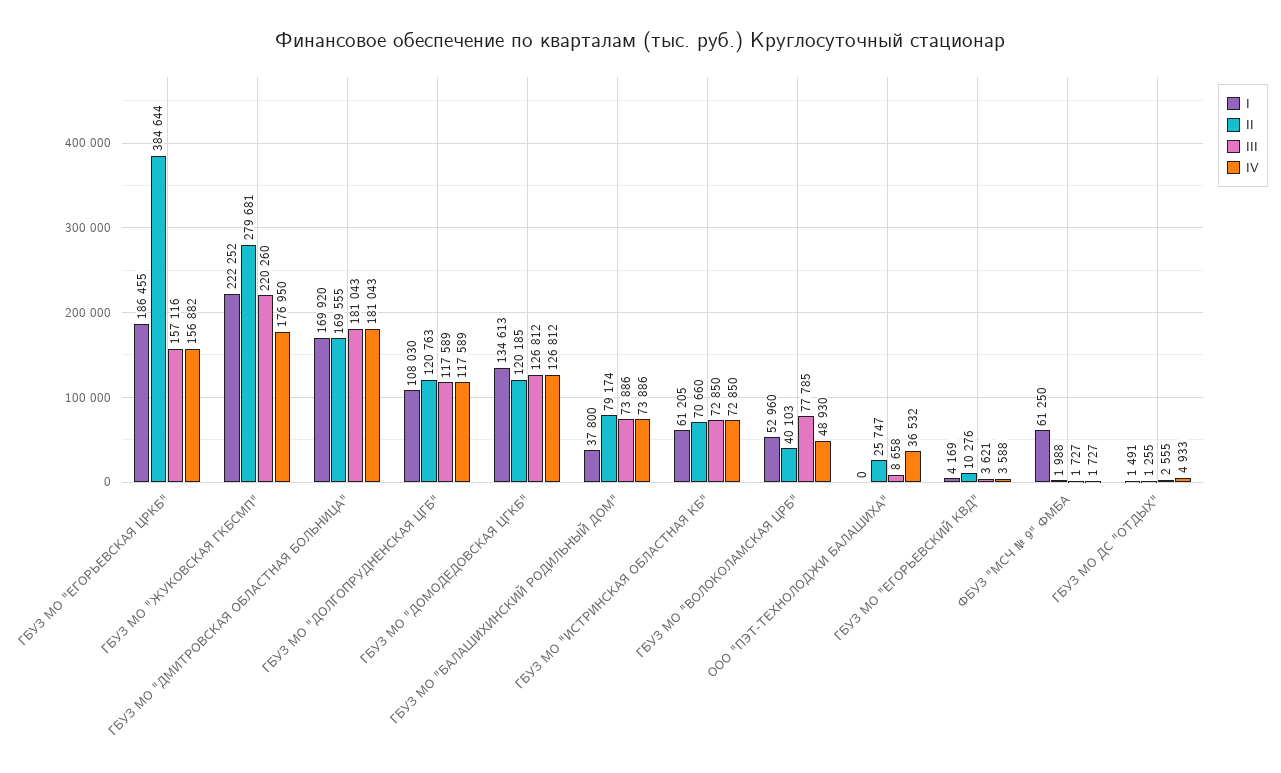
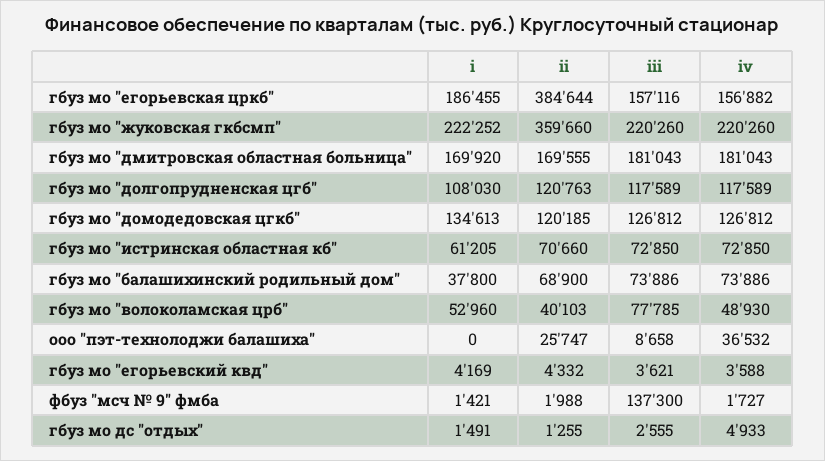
  {
    "I": {
      "ГБУЗ МО \"ЕГОРЬЕВСКАЯ ЦРКБ\"": 186455,
      "ГБУЗ МО \"ЖУКОВСКАЯ ГКБСМП\"": 222252,
      "ГБУЗ МО \"ДМИТРОВСКАЯ ОБЛАСТНАЯ БОЛЬНИЦА\"": 169920,
      "ГБУЗ МО \"ДОЛГОПРУДНЕНСКАЯ ЦГБ\"": 108030,
      "ГБУЗ МО \"ДОМОДЕДОВСКАЯ ЦГКБ\"": 134613,
      "ГБУЗ МО \"БАЛАШИХИНСКИЙ РОДИЛЬНЫЙ ДОМ\"": 37800,
      "ГБУЗ МО \"ИСТРИНСКАЯ ОБЛАСТНАЯ КБ\"": 61205,
      "ГБУЗ МО \"ВОЛОКОЛАМСКАЯ ЦРБ\"": 52960,
      "ООО \"ПЭТ-ТЕХНОЛОДЖИ БАЛАШИХА\"": 0,
      "ГБУЗ МО \"ЕГОРЬЕВСКИЙ КВД\"": 4169,
-     "ФБУЗ \"МСЧ № 9\" ФМБА": 61250,
+     "ФБУЗ \"МСЧ № 9\" ФМБА": 1421,
      "ГБУЗ МО ДС \"ОТДЫХ\"": 1491
    },
    "II": {
      "ГБУЗ МО \"ЕГОРЬЕВСКАЯ ЦРКБ\"": 384644,
-     "ГБУЗ МО \"ЖУКОВСКАЯ ГКБСМП\"": 279681,
+     "ГБУЗ МО \"ЖУКОВСКАЯ ГКБСМП\"": 359660,
      "ГБУЗ МО \"ДМИТРОВСКАЯ ОБЛАСТНАЯ БОЛЬНИЦА\"": 169555,
      "ГБУЗ МО \"ДОЛГОПРУДНЕНСКАЯ ЦГБ\"": 120763,
      "ГБУЗ МО \"ДОМОДЕДОВСКАЯ ЦГКБ\"": 120185,
-     "ГБУЗ МО \"БАЛАШИХИНСКИЙ РОДИЛЬНЫЙ ДОМ\"": 79174,
+     "ГБУЗ МО \"БАЛАШИХИНСКИЙ РОДИЛЬНЫЙ ДОМ\"": 68900,
      "ГБУЗ МО \"ИСТРИНСКАЯ ОБЛАСТНАЯ КБ\"": 70660,
      "ГБУЗ МО \"ВОЛОКОЛАМСКАЯ ЦРБ\"": 40103,
      "ООО \"ПЭТ-ТЕХНОЛОДЖИ БАЛАШИХА\"": 25747,
-     "ГБУЗ МО \"ЕГОРЬЕВСКИЙ КВД\"": 10276,
+     "ГБУЗ МО \"ЕГОРЬЕВСКИЙ КВД\"": 4332,
      "ФБУЗ \"МСЧ № 9\" ФМБА": 1988,
      "ГБУЗ МО ДС \"ОТДЫХ\"": 1255
    },
    "III": {
      "ГБУЗ МО \"ЕГОРЬЕВСКАЯ ЦРКБ\"": 157116,
      "ГБУЗ МО \"ЖУКОВСКАЯ ГКБСМП\"": 220260,
      "ГБУЗ МО \"ДМИТРОВСКАЯ ОБЛАСТНАЯ БОЛЬНИЦА\"": 181043,
      "ГБУЗ МО \"ДОЛГОПРУДНЕНСКАЯ ЦГБ\"": 117589,
      "ГБУЗ МО \"ДОМОДЕДОВСКАЯ ЦГКБ\"": 126812,
      "ГБУЗ МО \"БАЛАШИХИНСКИЙ РОДИЛЬНЫЙ ДОМ\"": 73886,
      "ГБУЗ МО \"ИСТРИНСКАЯ ОБЛАСТНАЯ КБ\"": 72850,
      "ГБУЗ МО \"ВОЛОКОЛАМСКАЯ ЦРБ\"": 77785,
      "ООО \"ПЭТ-ТЕХНОЛОДЖИ БАЛАШИХА\"": 8658,
      "ГБУЗ МО \"ЕГОРЬЕВСКИЙ КВД\"": 3621,
-     "ФБУЗ \"МСЧ № 9\" ФМБА": 1727,
+     "ФБУЗ \"МСЧ № 9\" ФМБА": 137300,
      "ГБУЗ МО ДС \"ОТДЫХ\"": 2555
    },
    "IV": {
      "ГБУЗ МО \"ЕГОРЬЕВСКАЯ ЦРКБ\"": 156882,
-     "ГБУЗ МО \"ЖУКОВСКАЯ ГКБСМП\"": 176950,
+     "ГБУЗ МО \"ЖУКОВСКАЯ ГКБСМП\"": 220260,
      "ГБУЗ МО \"ДМИТРОВСКАЯ ОБЛАСТНАЯ БОЛЬНИЦА\"": 181043,
      "ГБУЗ МО \"ДОЛГОПРУДНЕНСКАЯ ЦГБ\"": 117589,
      "ГБУЗ МО \"ДОМОДЕДОВСКАЯ ЦГКБ\"": 126812,
      "ГБУЗ МО \"БАЛАШИХИНСКИЙ РОДИЛЬНЫЙ ДОМ\"": 73886,
      "ГБУЗ МО \"ИСТРИНСКАЯ ОБЛАСТНАЯ КБ\"": 72850,
      "ГБУЗ МО \"ВОЛОКОЛАМСКАЯ ЦРБ\"": 48930,
      "ООО \"ПЭТ-ТЕХНОЛОДЖИ БАЛАШИХА\"": 36532,
      "ГБУЗ МО \"ЕГОРЬЕВСКИЙ КВД\"": 3588,
      "ФБУЗ \"МСЧ № 9\" ФМБА": 1727,
      "ГБУЗ МО ДС \"ОТДЫХ\"": 4933
    }
  }

